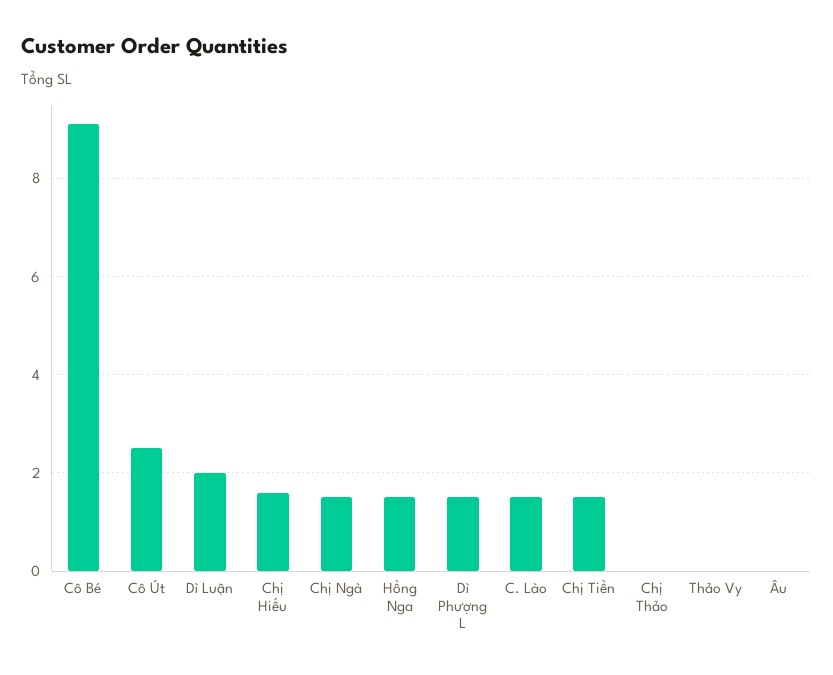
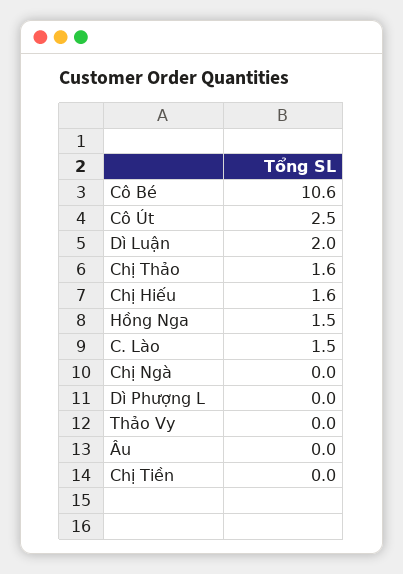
  {
-   "Cô Bé": 9,
+   "Cô Bé": 10.6,
    "Cô Út": 2.5,
    "Dì Luận": 2,
    "Chị Hiếu": 1.6,
-   "Chị Ngà": 1.5,
+   "Chị Ngà": 0,
    "Hồng Nga": 1.5,
-   "Dì Phượng L": 1.5,
+   "Dì Phượng L": 0,
    "C. Lào": 1.5,
-   "Chị Tiền": 1.5,
+   "Chị Tiền": 0,
-   "Chị Thảo": 0,
+   "Chị Thảo": 1.6,
    "Thảo Vy": 0,
    "Âu": 0
  }

